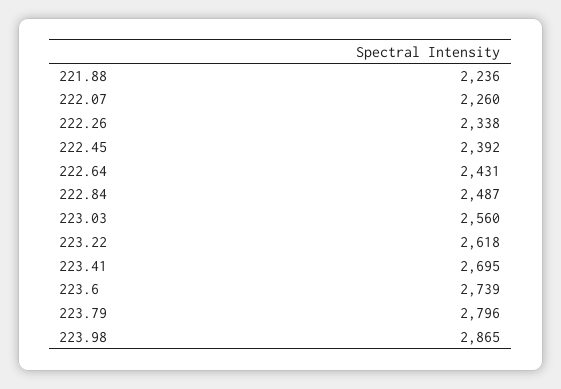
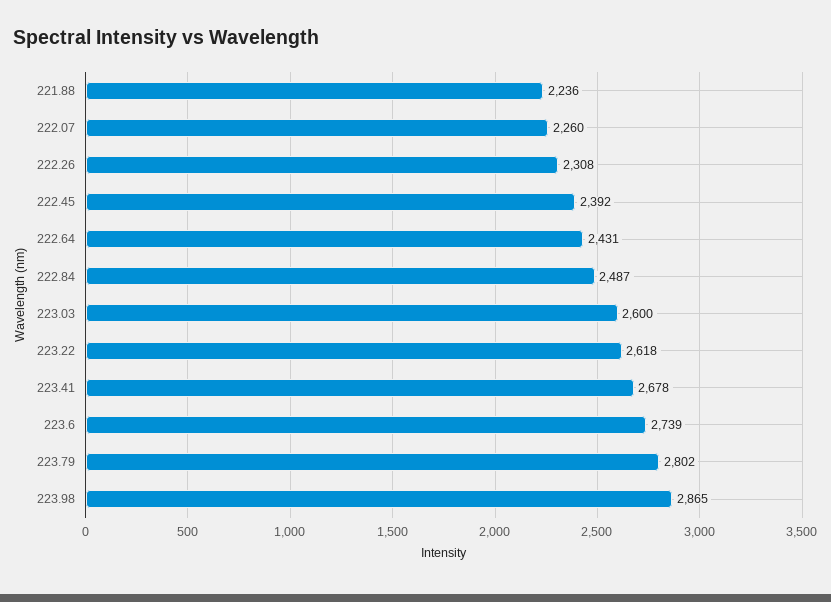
  {
    "221.88": 2236,
    "222.07": 2260,
-   "222.26": 2338,
+   "222.26": 2308,
    "222.45": 2392,
    "222.64": 2431,
    "222.84": 2487,
-   "223.03": 2560,
+   "223.03": 2600,
    "223.22": 2618,
-   "223.41": 2695,
+   "223.41": 2678,
    "223.6": 2739,
-   "223.79": 2796,
+   "223.79": 2802,
    "223.98": 2865
  }

